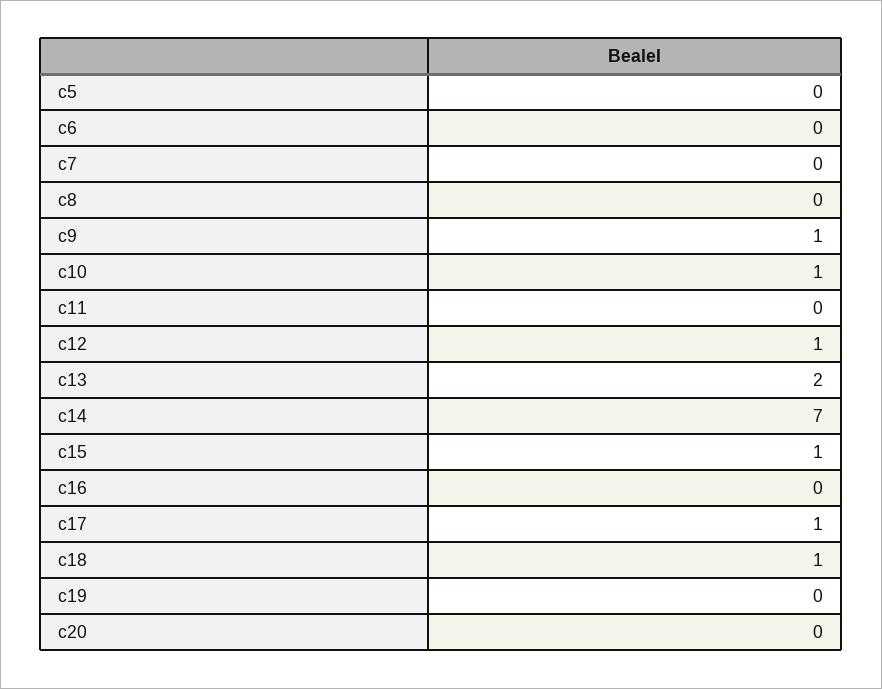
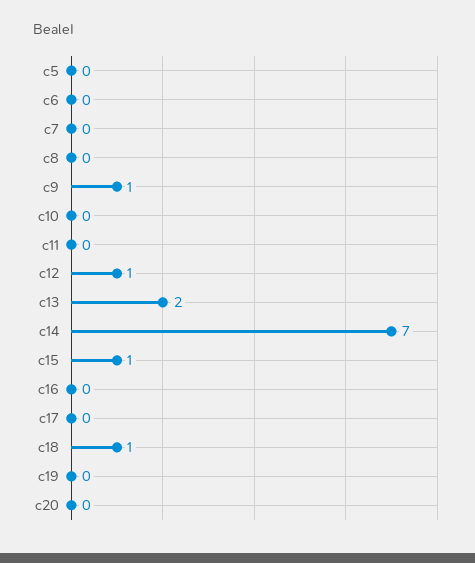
  {
    "c5": 0,
    "c6": 0,
    "c7": 0,
    "c8": 0,
    "c9": 1,
-   "c10": 1,
+   "c10": 0,
    "c11": 0,
    "c12": 1,
    "c13": 2,
    "c14": 7,
    "c15": 1,
    "c16": 0,
-   "c17": 1,
+   "c17": 0,
    "c18": 1,
    "c19": 0,
    "c20": 0
  }

